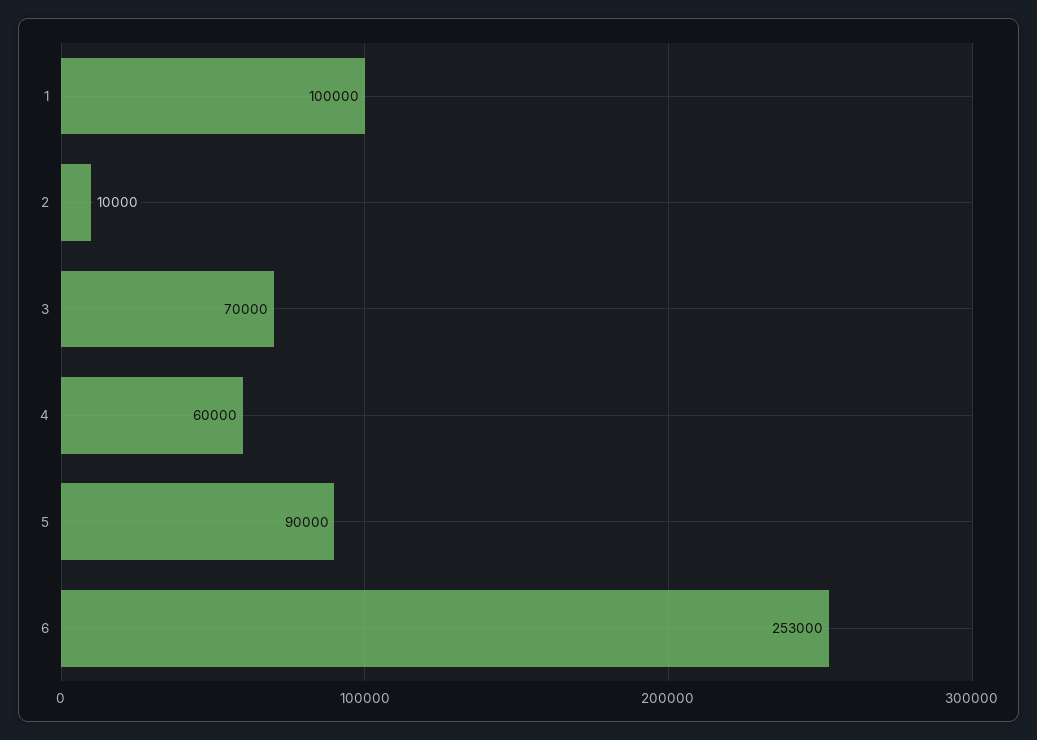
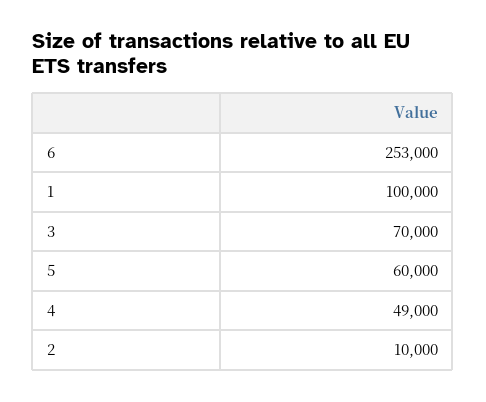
  {
    "1": 100000,
    "2": 10000,
    "3": 70000,
-   "4": 60000,
+   "4": 49000,
-   "5": 90000,
+   "5": 60000,
    "6": 253000
  }

